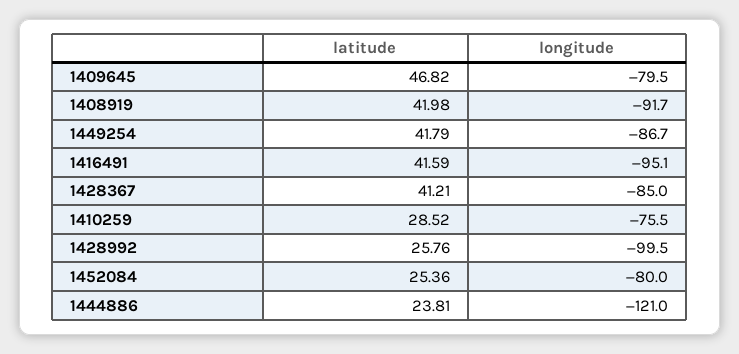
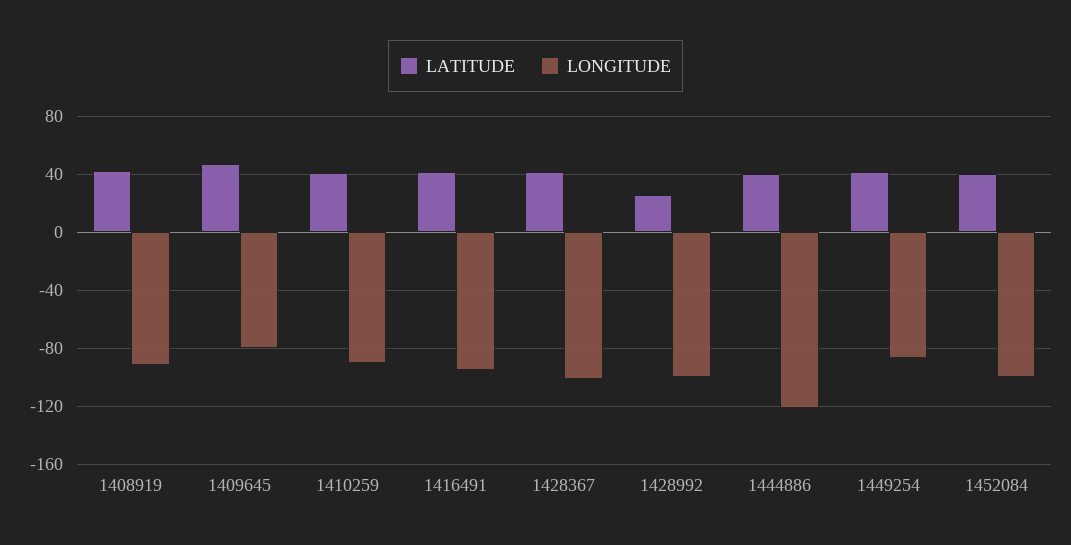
  {
    "latitude": {
      "1409645": 46.82,
      "1408919": 41.98,
      "1449254": 41.79,
      "1416491": 41.59,
      "1428367": 41.21,
-     "1410259": 28.52,
+     "1410259": 40,
      "1428992": 25.76,
-     "1452084": 25.36,
+     "1452084": 40,
-     "1444886": 23.81
+     "1444886": 40
    },
    "longitude": {
      "1409645": -79.5,
      "1408919": -91.7,
      "1449254": -86.7,
      "1416491": -95.1,
-     "1428367": -85,
+     "1428367": -100,
-     "1410259": -75.5,
+     "1410259": -90,
      "1428992": -99.5,
-     "1452084": -80,
+     "1452084": -100,
      "1444886": -121
    }
  }

